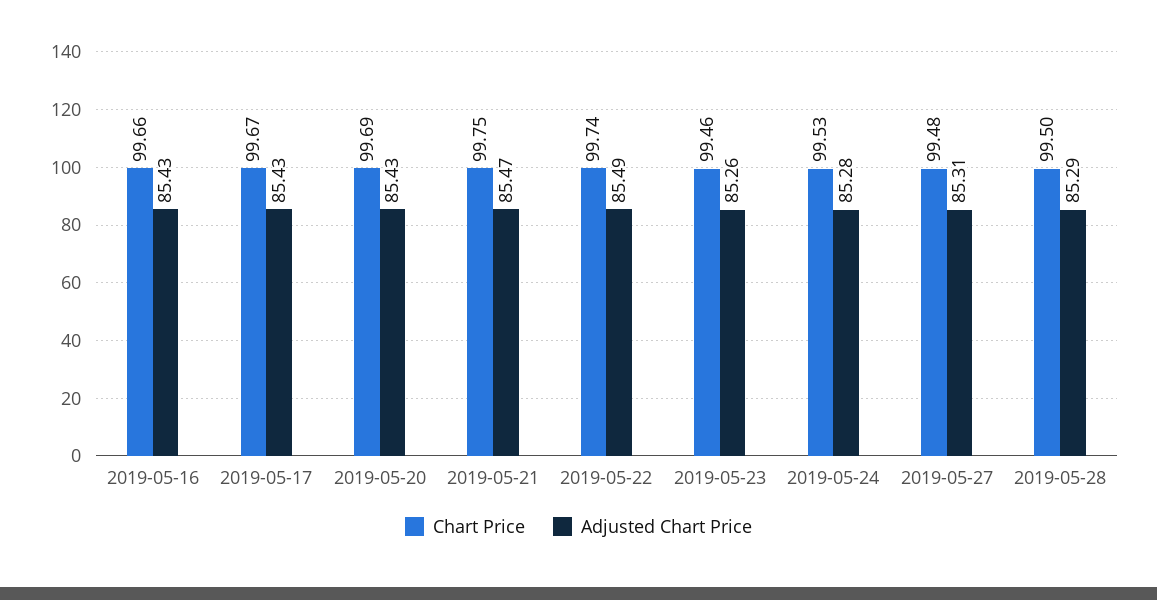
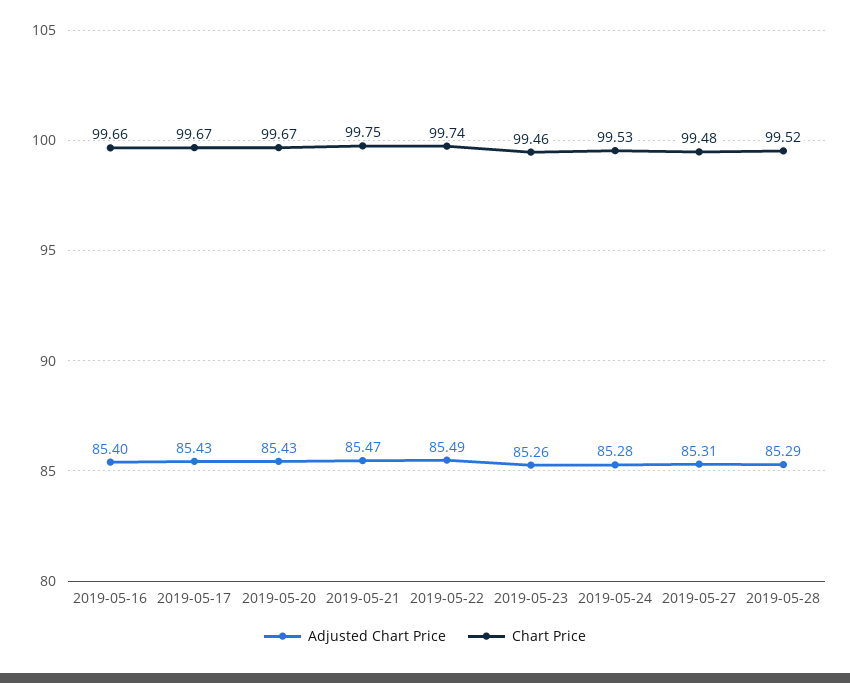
  {
    "Chart Price": {
      "2019-05-16": 99.66,
      "2019-05-17": 99.67,
-     "2019-05-20": 99.69,
+     "2019-05-20": 99.67,
      "2019-05-21": 99.75,
      "2019-05-22": 99.74,
      "2019-05-23": 99.46,
      "2019-05-24": 99.53,
      "2019-05-27": 99.48,
-     "2019-05-28": 99.5
+     "2019-05-28": 99.52
    },
    "Adjusted Chart Price": {
-     "2019-05-16": 85.43,
+     "2019-05-16": 85.4,
      "2019-05-17": 85.43,
      "2019-05-20": 85.43,
      "2019-05-21": 85.47,
      "2019-05-22": 85.49,
      "2019-05-23": 85.26,
      "2019-05-24": 85.28,
      "2019-05-27": 85.31,
      "2019-05-28": 85.29
    }
  }

